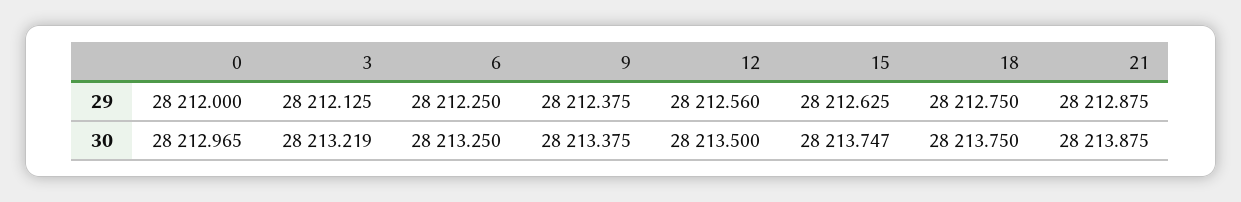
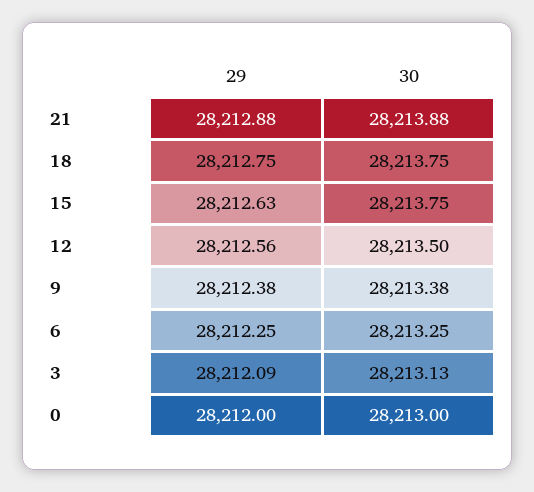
  {
    "0": {
      "29": 28212,
-     "30": 28212.965
+     "30": 28213
    },
    "3": {
-     "29": 28212.125,
+     "29": 28212.09,
-     "30": 28213.219
+     "30": 28213.13
    },
    "6": {
      "29": 28212.25,
      "30": 28213.25
    },
    "9": {
      "29": 28212.375,
      "30": 28213.375
    },
    "12": {
      "29": 28212.56,
      "30": 28213.5
    },
    "15": {
      "29": 28212.625,
      "30": 28213.747
    },
    "18": {
      "29": 28212.75,
      "30": 28213.75
    },
    "21": {
      "29": 28212.875,
      "30": 28213.875
    }
  }

